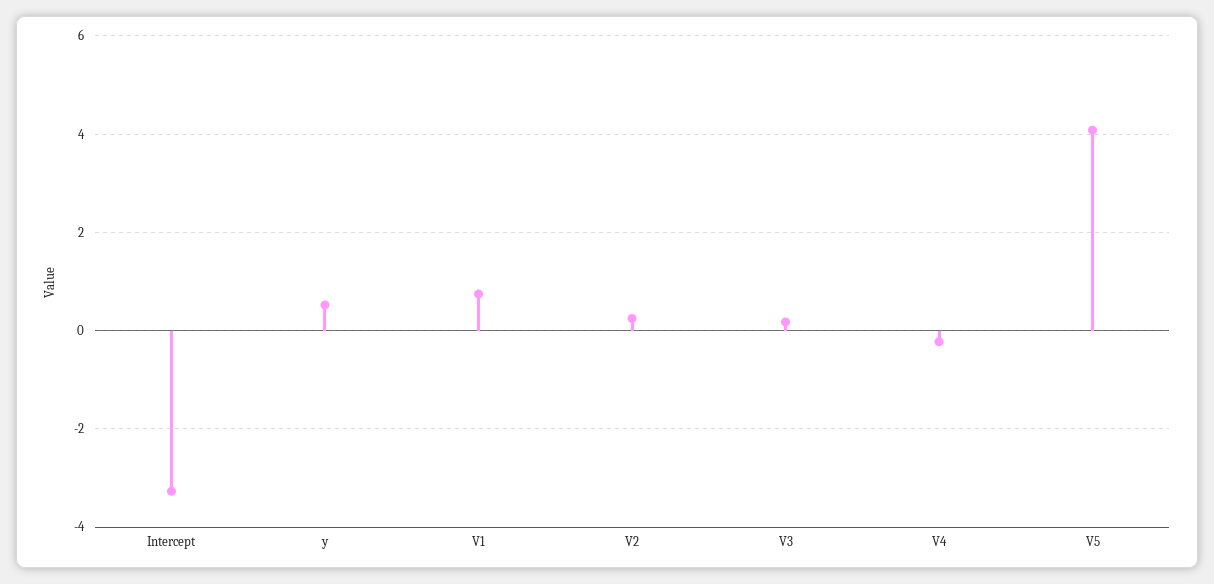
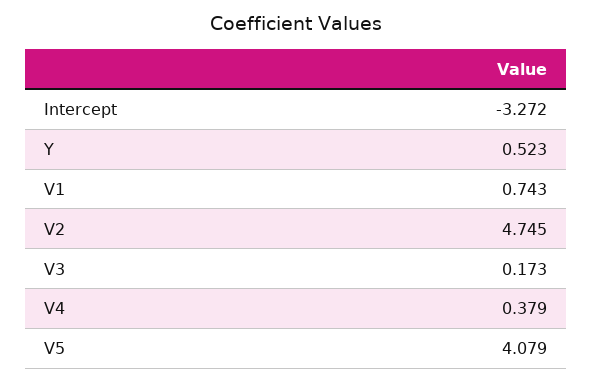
  {
    "Intercept": -3.272,
    "y": 0.523,
    "V1": 0.743,
-   "V2": 0.2,
+   "V2": 4.745,
    "V3": 0.173,
-   "V4": -0.2,
+   "V4": 0.379,
    "V5": 4.079
  }

